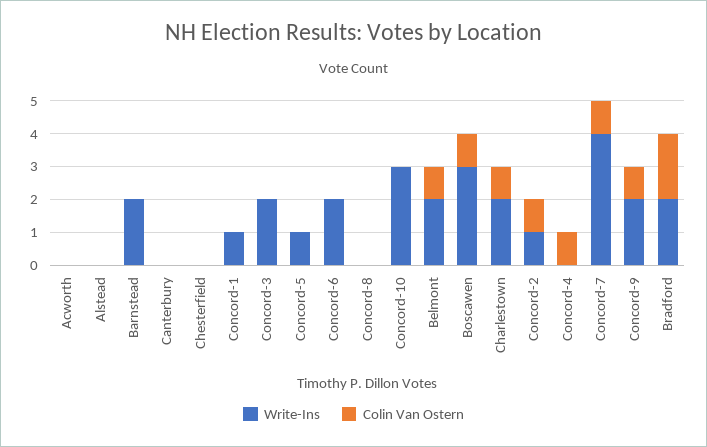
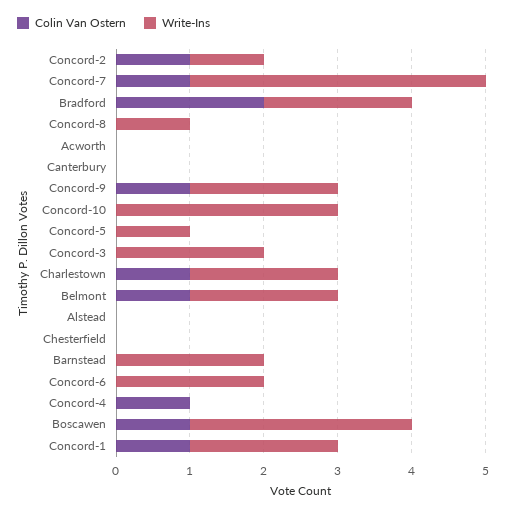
  {
    "Write-Ins": {
      "Acworth": 0,
      "Alstead": 0,
      "Barnstead": 2,
      "Canterbury": 0,
      "Chesterfield": 0,
-     "Concord-1": 1,
+     "Concord-1": 2,
      "Concord-3": 2,
      "Concord-5": 1,
      "Concord-6": 2,
-     "Concord-8": 0,
+     "Concord-8": 1,
      "Concord-10": 3,
      "Belmont": 2,
      "Boscawen": 3,
      "Charlestown": 2,
      "Concord-2": 1,
      "Concord-4": 0,
      "Concord-7": 4,
      "Concord-9": 2,
      "Bradford": 2
    },
    "Colin Van Ostern": {
      "Acworth": 0,
      "Alstead": 0,
      "Barnstead": 0,
      "Canterbury": 0,
      "Chesterfield": 0,
-     "Concord-1": 0,
+     "Concord-1": 1,
      "Concord-3": 0,
      "Concord-5": 0,
      "Concord-6": 0,
      "Concord-8": 0,
      "Concord-10": 0,
      "Belmont": 1,
      "Boscawen": 1,
      "Charlestown": 1,
      "Concord-2": 1,
      "Concord-4": 1,
      "Concord-7": 1,
      "Concord-9": 1,
      "Bradford": 2
    }
  }

